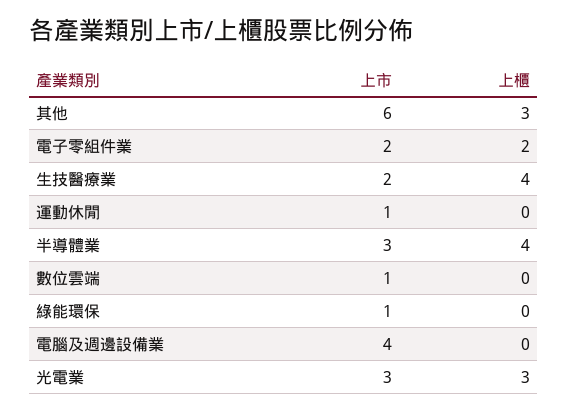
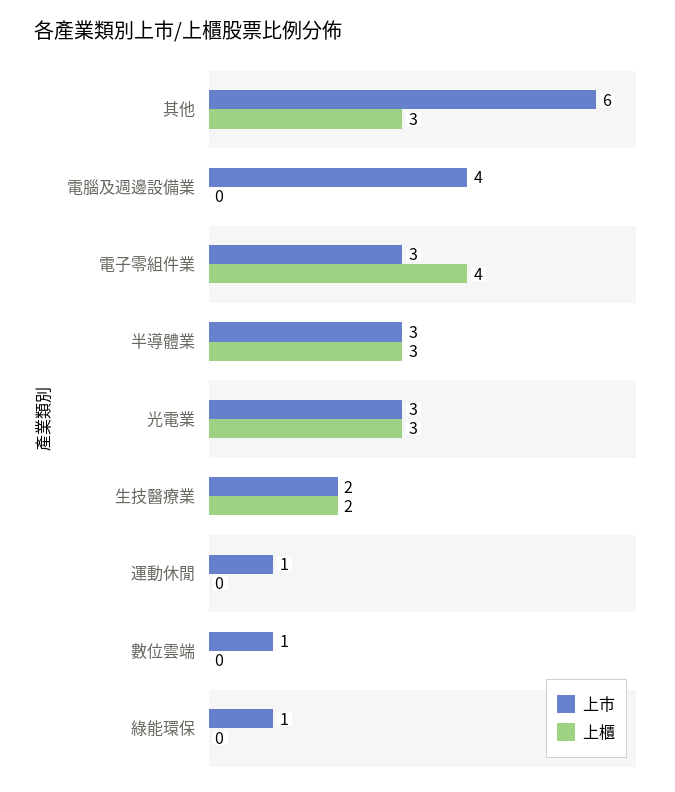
  {
    "上市": {
      "其他": 6,
-     "電子零組件業": 2,
+     "電子零組件業": 3,
      "生技醫療業": 2,
      "運動休閒": 1,
      "半導體業": 3,
      "數位雲端": 1,
      "綠能環保": 1,
      "電腦及週邊設備業": 4,
      "光電業": 3
    },
    "上櫃": {
      "其他": 3,
-     "電子零組件業": 2,
+     "電子零組件業": 4,
-     "生技醫療業": 4,
+     "生技醫療業": 2,
      "運動休閒": 0,
-     "半導體業": 4,
+     "半導體業": 3,
      "數位雲端": 0,
      "綠能環保": 0,
      "電腦及週邊設備業": 0,
      "光電業": 3
    }
  }

